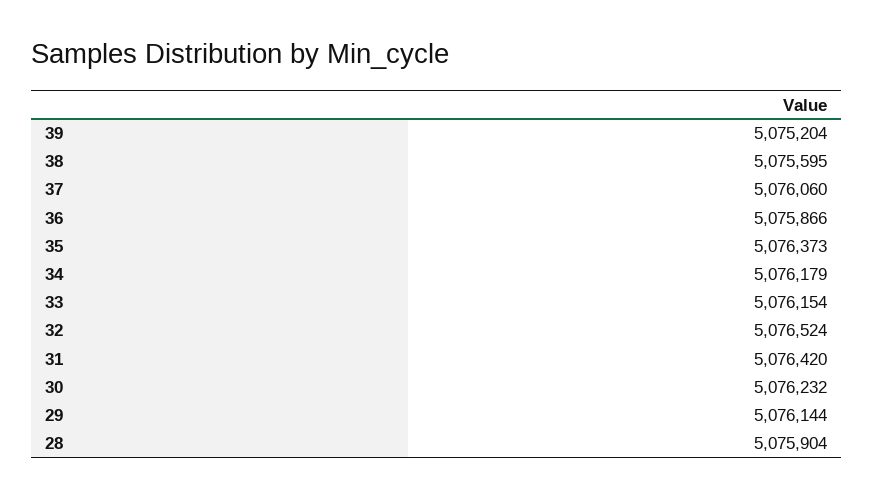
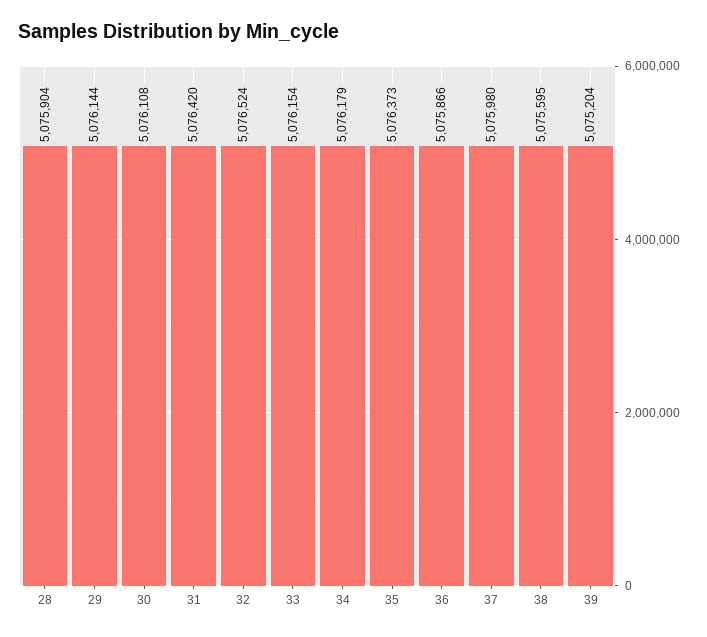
  {
    "39": 5075204,
    "38": 5075595,
-   "37": 5076060,
+   "37": 5075980,
    "36": 5075866,
    "35": 5076373,
    "34": 5076179,
    "33": 5076154,
    "32": 5076524,
    "31": 5076420,
-   "30": 5076232,
+   "30": 5076108,
    "29": 5076144,
    "28": 5075904
  }

